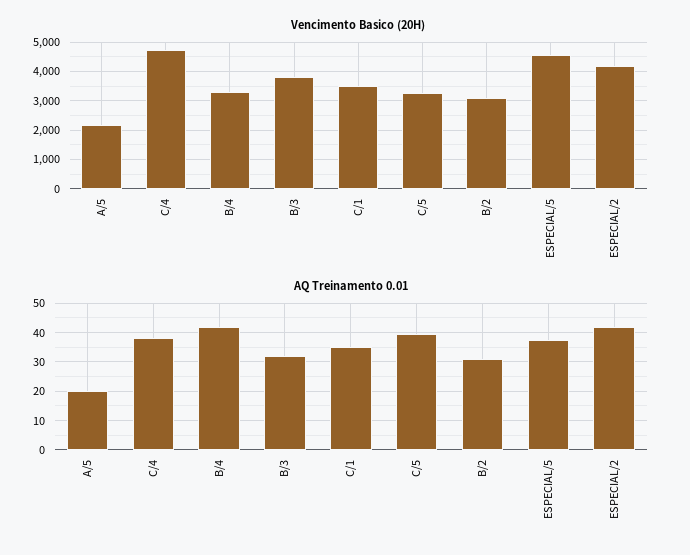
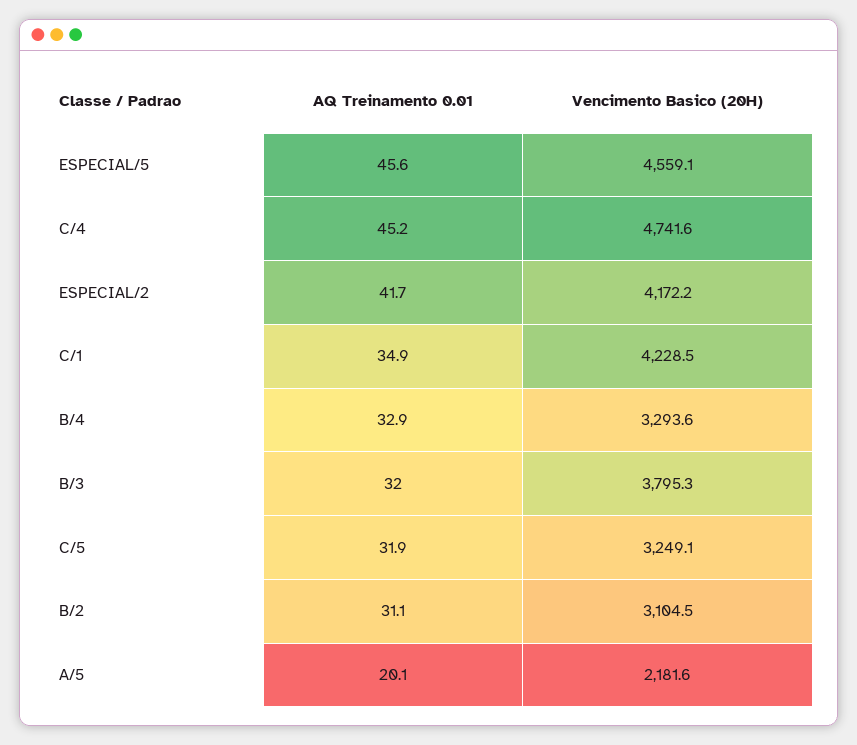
  {
    "Vencimento Basico (20H)": {
      "A/5": 2181.6,
      "C/4": 4741.6,
      "B/4": 3293.6,
      "B/3": 3795.3,
-     "C/1": 3500,
+     "C/1": 4228.5,
      "C/5": 3249.1,
      "B/2": 3104.5,
      "ESPECIAL/5": 4559.1,
      "ESPECIAL/2": 4172.2
    },
    "AQ Treinamento 0.01": {
      "A/5": 20.1,
-     "C/4": 37.5,
+     "C/4": 45.2,
-     "B/4": 42.5,
+     "B/4": 32.9,
      "B/3": 32,
      "C/1": 34.9,
-     "C/5": 40,
+     "C/5": 31.9,
      "B/2": 31.1,
-     "ESPECIAL/5": 37.5,
+     "ESPECIAL/5": 45.6,
      "ESPECIAL/2": 41.7
    }
  }

